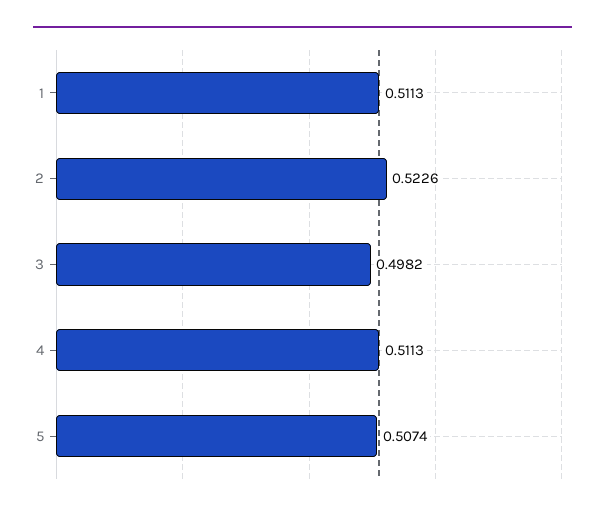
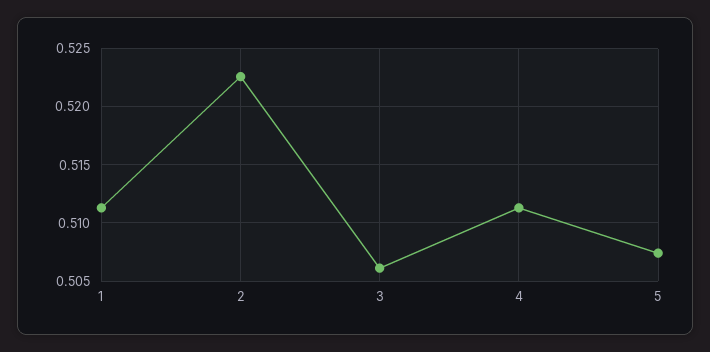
  {
    "1": 0.5113,
    "2": 0.5226,
-   "3": 0.4982,
+   "3": 0.506,
    "4": 0.5113,
    "5": 0.5074
  }

